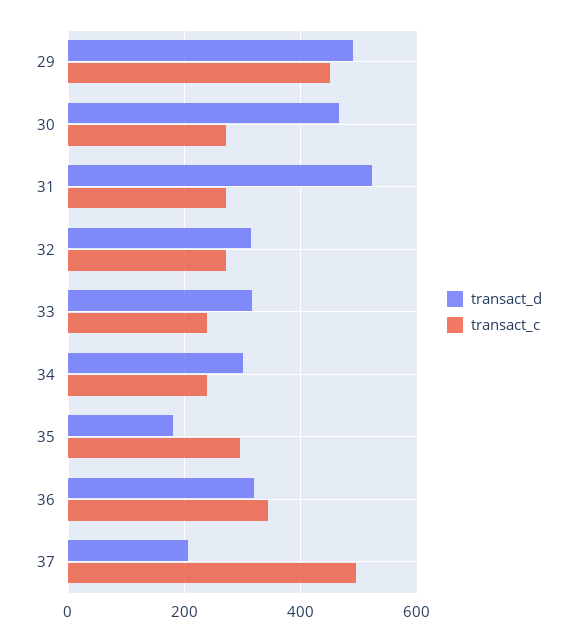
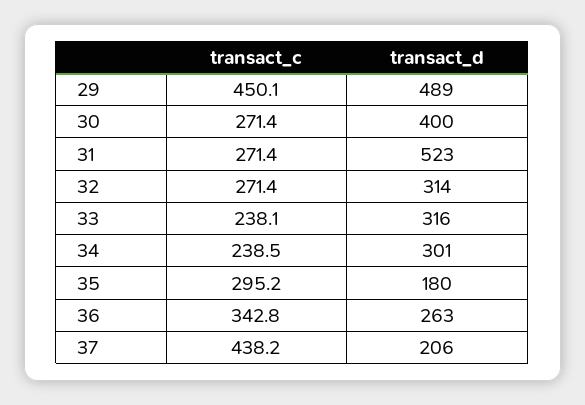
  {
    "transact_d": {
      "29": 489,
-     "30": 460,
+     "30": 400,
      "31": 523,
      "32": 314,
      "33": 316,
      "34": 301,
      "35": 180,
-     "36": 320,
+     "36": 263,
      "37": 206
    },
    "transact_c": {
      "29": 450.1,
      "30": 271.4,
      "31": 271.4,
      "32": 271.4,
      "33": 238.1,
      "34": 238.5,
      "35": 295.2,
      "36": 342.8,
-     "37": 500
+     "37": 438.2
    }
  }

